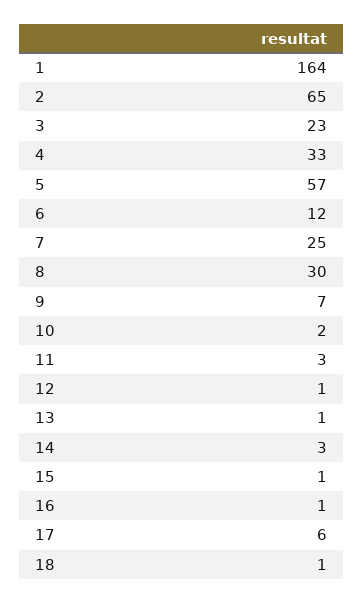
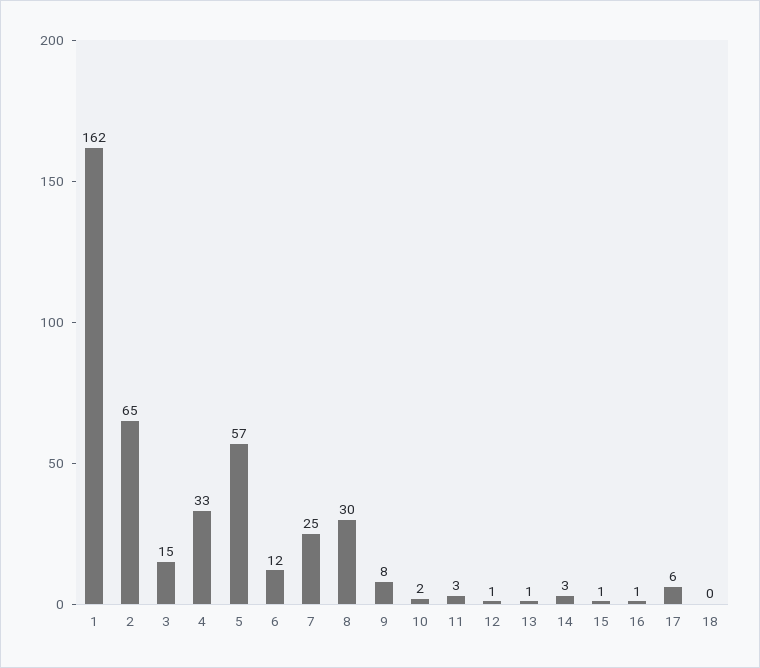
  {
-   "1": 164,
+   "1": 162,
    "2": 65,
-   "3": 23,
+   "3": 15,
    "4": 33,
    "5": 57,
    "6": 12,
    "7": 25,
    "8": 30,
-   "9": 7,
+   "9": 8,
    "10": 2,
    "11": 3,
    "12": 1,
    "13": 1,
    "14": 3,
    "15": 1,
    "16": 1,
    "17": 6,
-   "18": 1
+   "18": 0
  }

